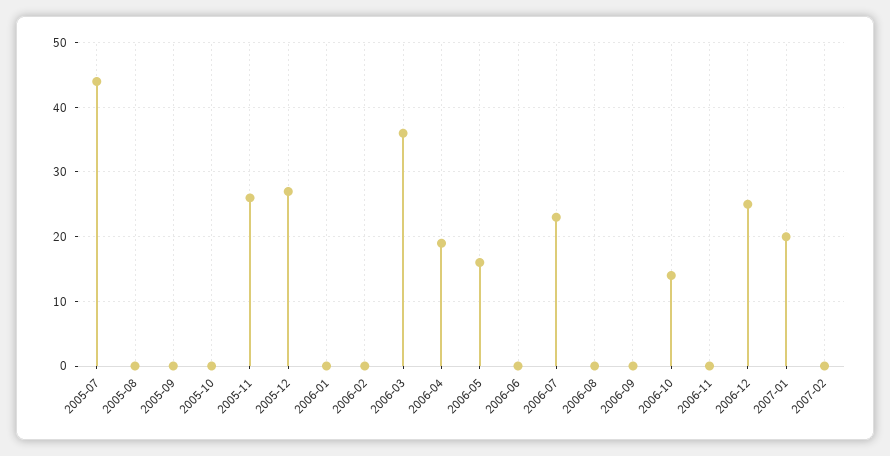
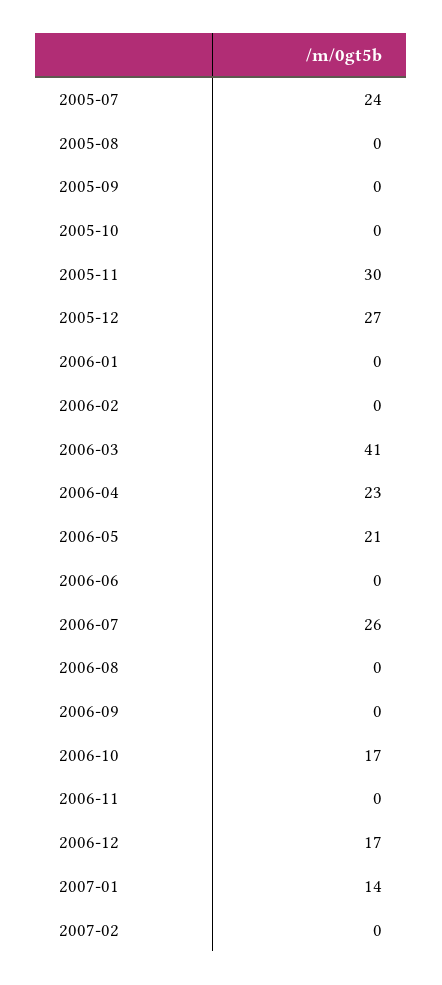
  {
-   "2005-07": 44,
+   "2005-07": 24,
    "2005-08": 0,
    "2005-09": 0,
    "2005-10": 0,
-   "2005-11": 26,
+   "2005-11": 30,
    "2005-12": 27,
    "2006-01": 0,
    "2006-02": 0,
-   "2006-03": 36,
+   "2006-03": 41,
-   "2006-04": 19,
+   "2006-04": 23,
-   "2006-05": 16,
+   "2006-05": 21,
    "2006-06": 0,
-   "2006-07": 23,
+   "2006-07": 26,
    "2006-08": 0,
    "2006-09": 0,
-   "2006-10": 14,
+   "2006-10": 17,
    "2006-11": 0,
-   "2006-12": 25,
+   "2006-12": 17,
-   "2007-01": 20,
+   "2007-01": 14,
    "2007-02": 0
  }

